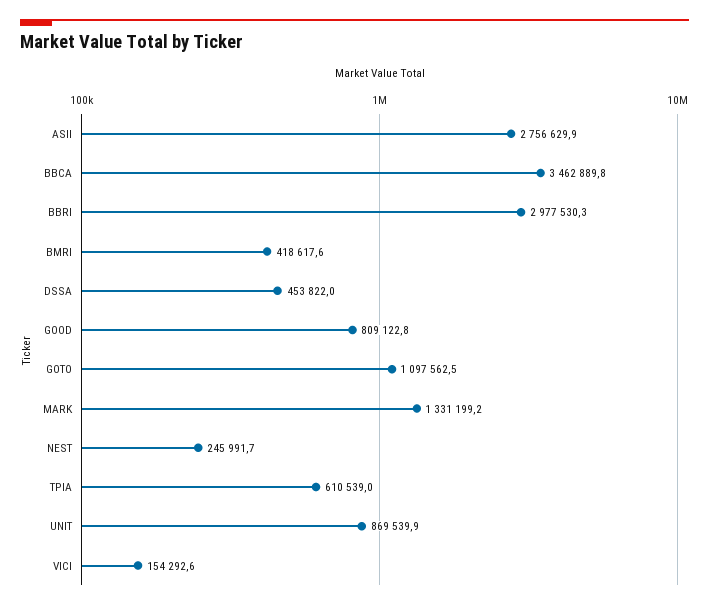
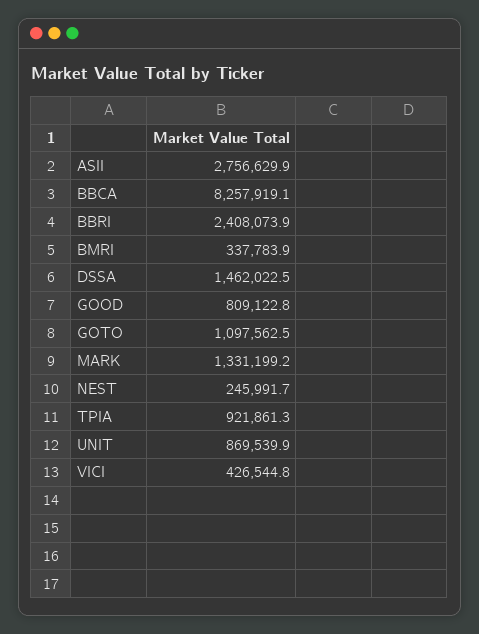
  {
    "ASII": 2756629.9,
-   "BBCA": 3462889.8,
+   "BBCA": 8257919.1,
-   "BBRI": 2977530.3,
+   "BBRI": 2408073.9,
-   "BMRI": 418617.6,
+   "BMRI": 337783.9,
-   "DSSA": 453822,
+   "DSSA": 1462022.5,
    "GOOD": 809122.8,
    "GOTO": 1097562.5,
    "MARK": 1331199.2,
    "NEST": 245991.7,
-   "TPIA": 610539,
+   "TPIA": 921861.3,
    "UNIT": 869539.9,
-   "VICI": 154292.6
+   "VICI": 426544.8
  }

